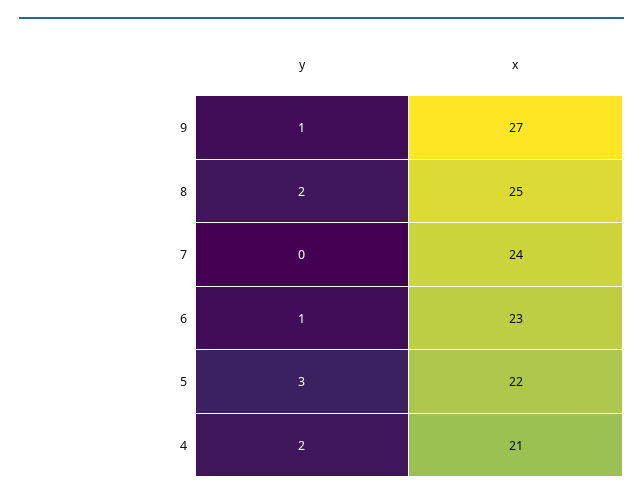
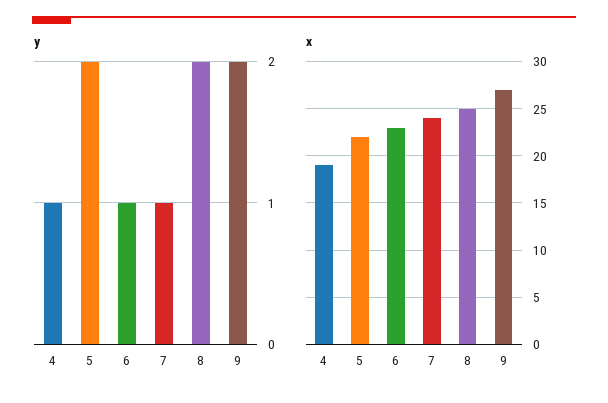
  {
    "y": {
-     "9": 1,
+     "9": 2,
      "8": 2,
-     "7": 0,
+     "7": 1,
      "6": 1,
-     "5": 3,
+     "5": 2,
-     "4": 2
+     "4": 1
    },
    "x": {
      "9": 27,
      "8": 25,
      "7": 24,
      "6": 23,
      "5": 22,
-     "4": 21
+     "4": 19
    }
  }

